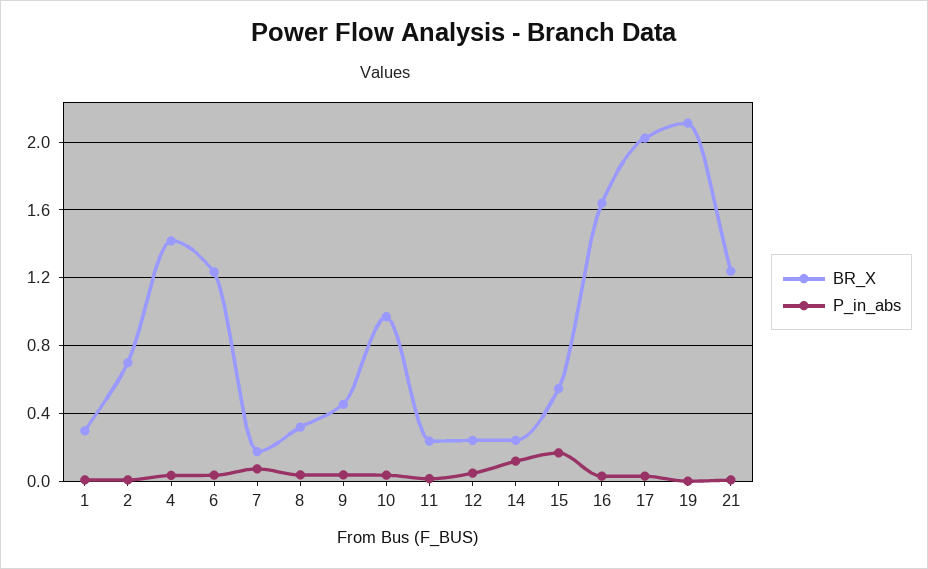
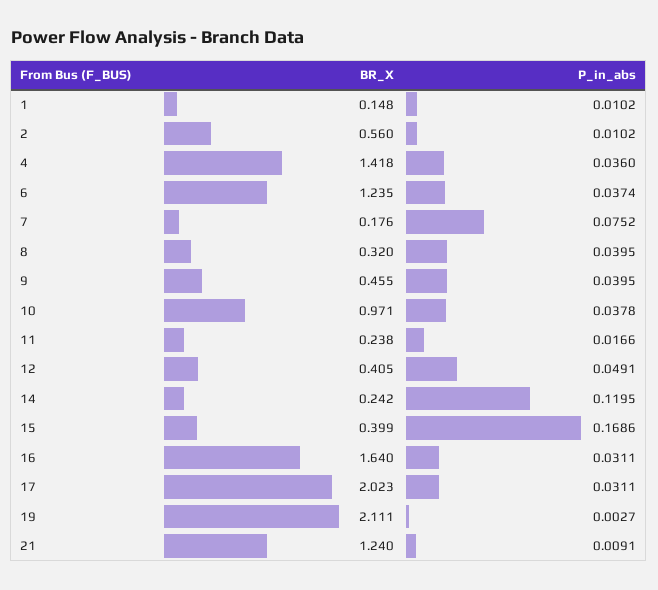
  {
    "BR_X": {
-     "1": 0.3,
+     "1": 0.148,
-     "2": 0.7,
+     "2": 0.56,
      "4": 1.418,
      "6": 1.235,
      "7": 0.176,
      "8": 0.32,
      "9": 0.455,
      "10": 0.971,
      "11": 0.238,
-     "12": 0.25,
+     "12": 0.405,
      "14": 0.242,
-     "15": 0.55,
+     "15": 0.399,
      "16": 1.64,
      "17": 2.023,
      "19": 2.111,
      "21": 1.24
    },
    "P_in_abs": {
      "1": 0.0102,
      "2": 0.0102,
      "4": 0.036,
      "6": 0.0374,
      "7": 0.0752,
      "8": 0.0395,
      "9": 0.0395,
      "10": 0.0378,
      "11": 0.0166,
      "12": 0.0491,
      "14": 0.1195,
      "15": 0.1686,
      "16": 0.0311,
      "17": 0.0311,
      "19": 0.0027,
      "21": 0.0091
    }
  }

